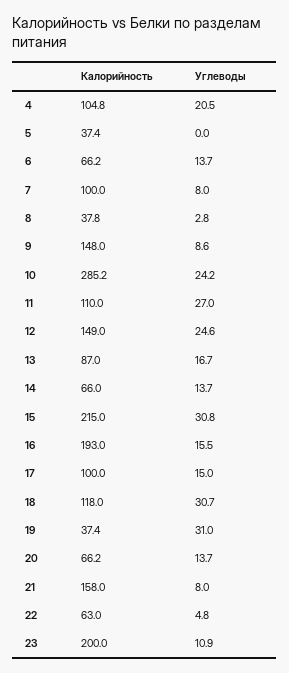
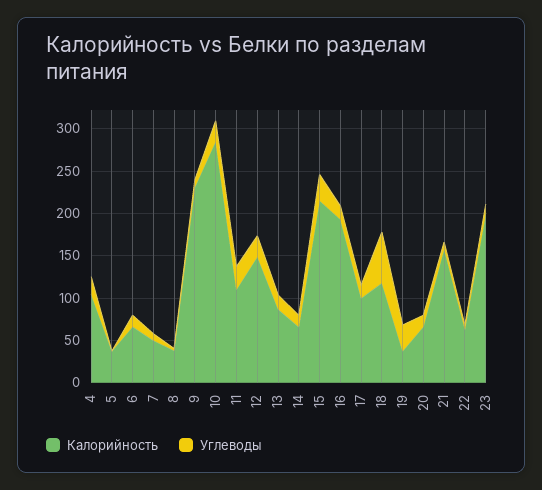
  {
    "Калорийность": {
      "4": 104.8,
      "5": 37.4,
      "6": 66.2,
-     "7": 100,
+     "7": 50,
      "8": 37.8,
-     "9": 148,
+     "9": 230,
      "10": 285.2,
      "11": 110,
      "12": 149,
      "13": 87,
      "14": 66,
      "15": 215,
      "16": 193,
      "17": 100,
      "18": 118,
      "19": 37.4,
      "20": 66.2,
      "21": 158,
      "22": 63,
      "23": 200
    },
    "Углеводы": {
      "4": 20.5,
      "5": 0,
      "6": 13.7,
      "7": 8,
      "8": 2.8,
      "9": 8.6,
      "10": 24.2,
      "11": 27,
      "12": 24.6,
      "13": 16.7,
      "14": 13.7,
      "15": 30.8,
      "16": 15.5,
      "17": 15,
-     "18": 30.7,
+     "18": 60,
      "19": 31,
      "20": 13.7,
      "21": 8,
      "22": 4.8,
      "23": 10.9
    }
  }

